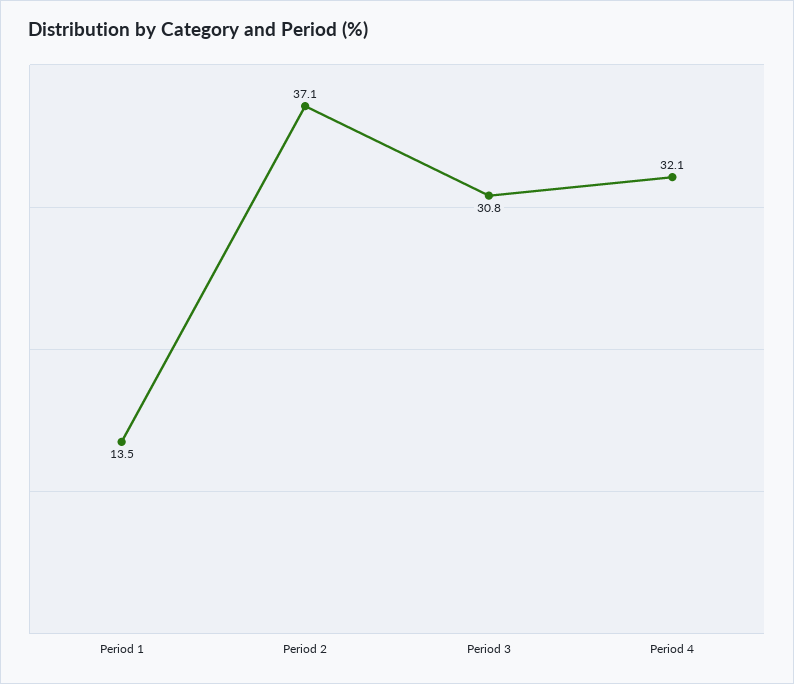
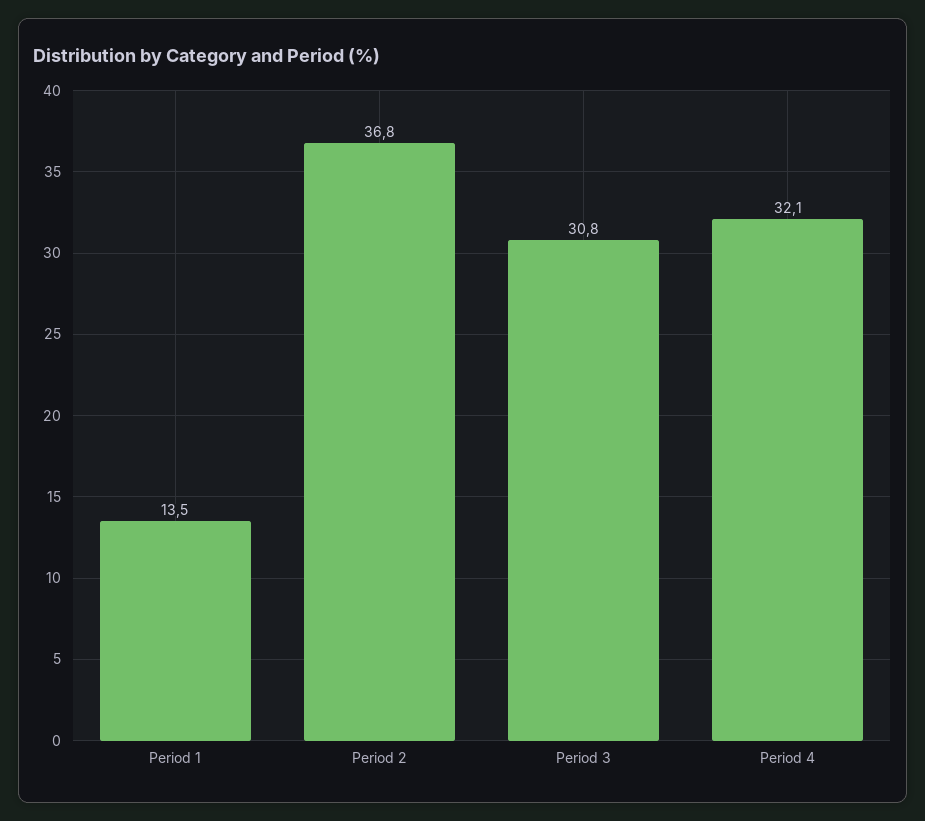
  {
    "Period 1": 13.5,
-   "Period 2": 37.1,
+   "Period 2": 36.8,
    "Period 3": 30.8,
    "Period 4": 32.1
  }

